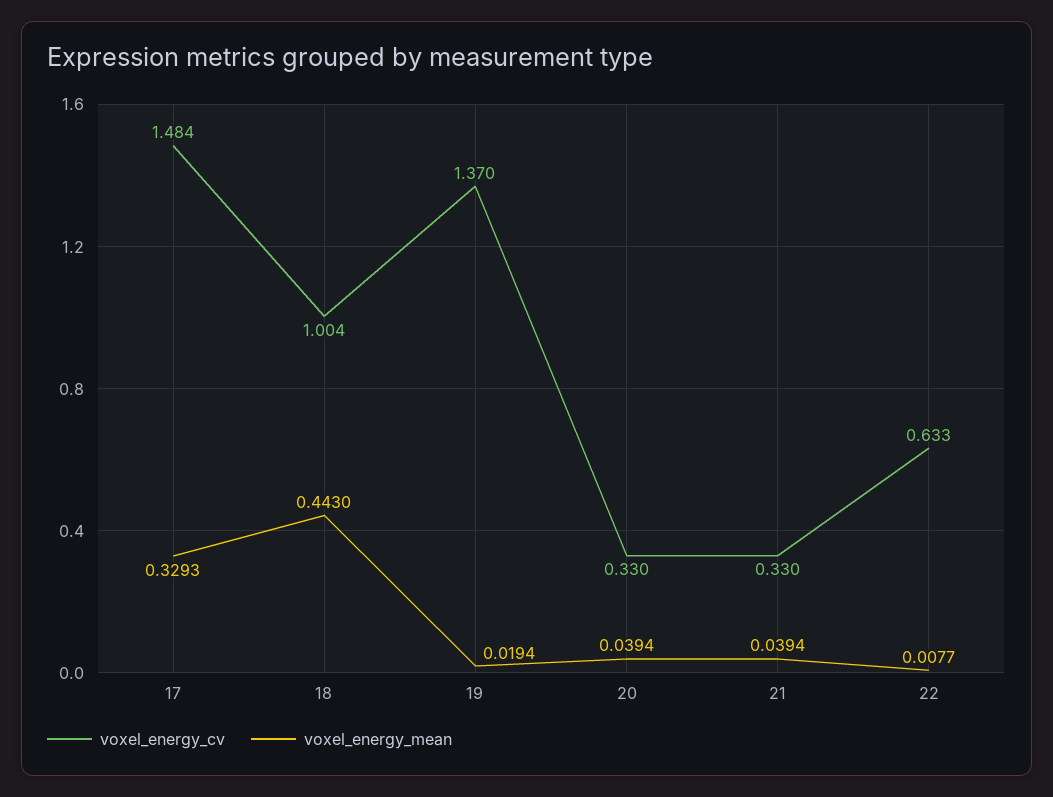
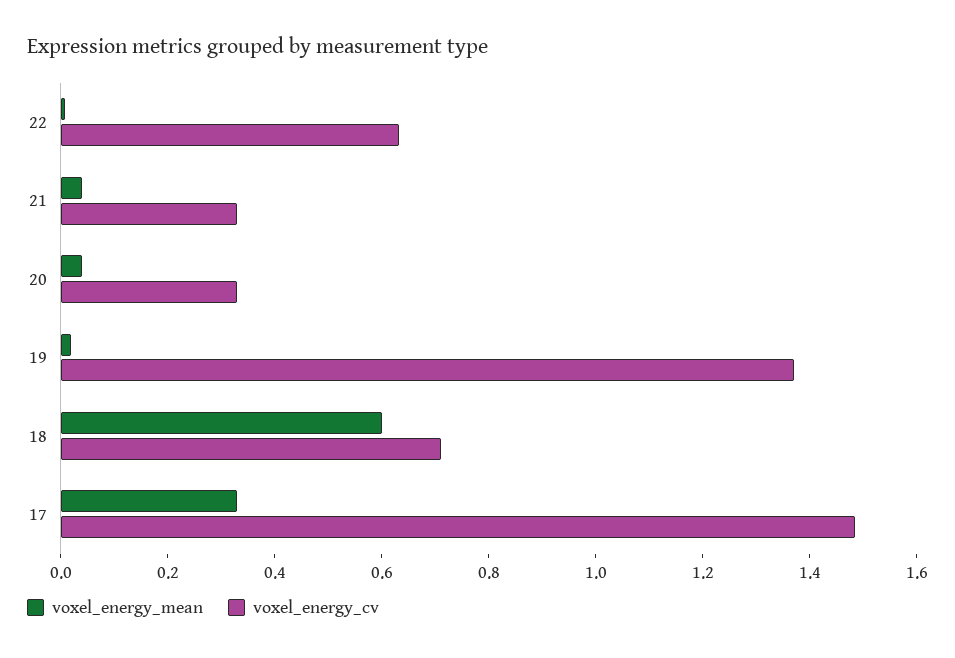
  {
    "voxel_energy_cv": {
      "17": 1.484,
-     "18": 1.004,
+     "18": 0.7,
      "19": 1.37,
      "20": 0.33,
      "21": 0.33,
      "22": 0.633
    },
    "voxel_energy_mean": {
      "17": 0.3293,
-     "18": 0.443,
+     "18": 0.6,
      "19": 0.0194,
      "20": 0.0394,
      "21": 0.0394,
      "22": 0.0077
    }
  }

